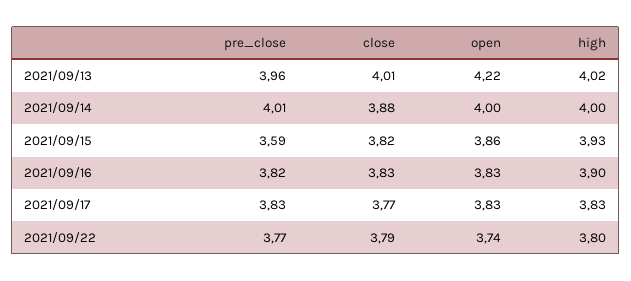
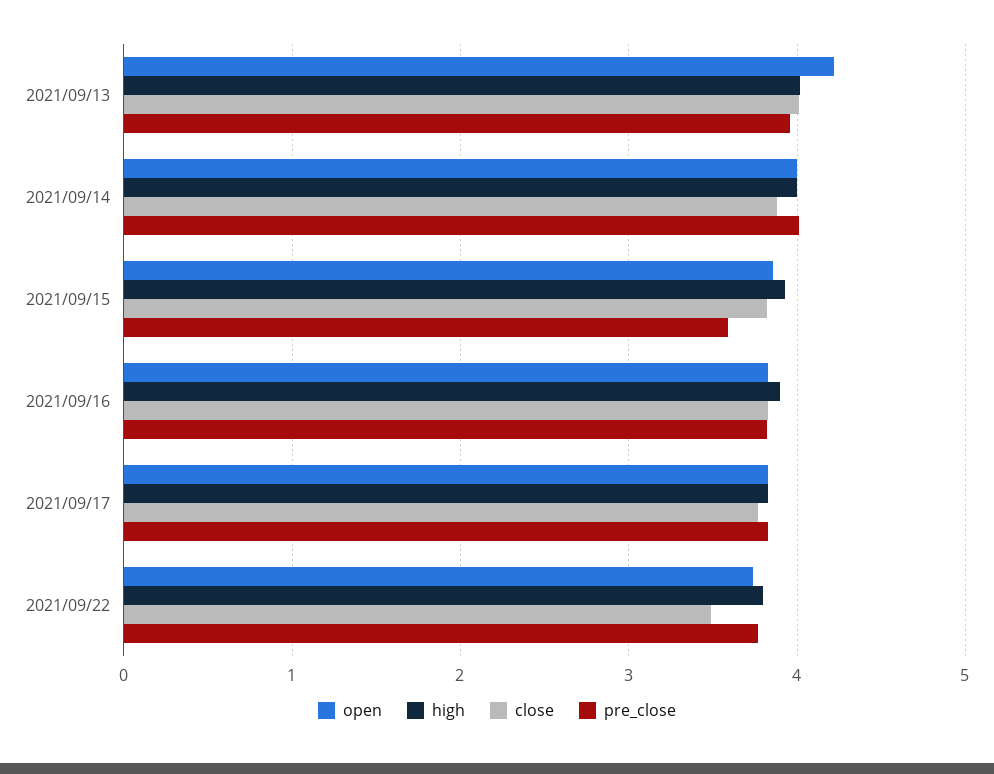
  {
    "pre_close": {
      "2021/09/13": 3.96,
      "2021/09/14": 4.01,
      "2021/09/15": 3.59,
      "2021/09/16": 3.82,
      "2021/09/17": 3.83,
      "2021/09/22": 3.77
    },
    "close": {
      "2021/09/13": 4.01,
      "2021/09/14": 3.88,
      "2021/09/15": 3.82,
      "2021/09/16": 3.83,
      "2021/09/17": 3.77,
-     "2021/09/22": 3.79
+     "2021/09/22": 3.5
    },
    "open": {
      "2021/09/13": 4.22,
      "2021/09/14": 4,
      "2021/09/15": 3.86,
      "2021/09/16": 3.83,
      "2021/09/17": 3.83,
      "2021/09/22": 3.74
    },
    "high": {
      "2021/09/13": 4.02,
      "2021/09/14": 4,
      "2021/09/15": 3.93,
      "2021/09/16": 3.9,
      "2021/09/17": 3.83,
      "2021/09/22": 3.8
    }
  }

